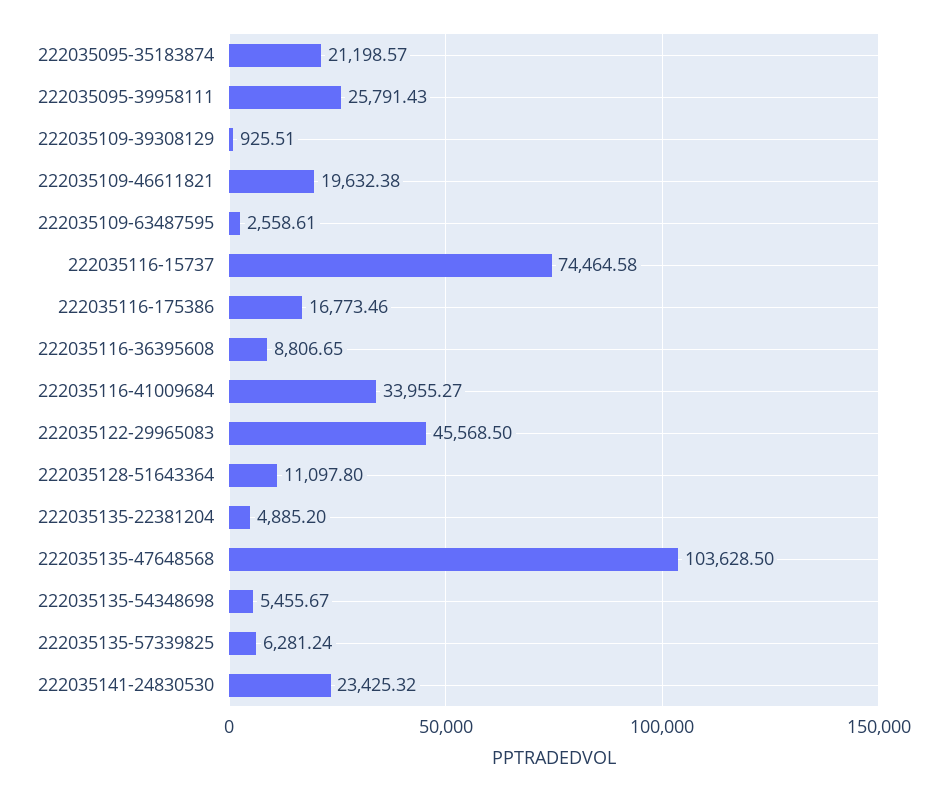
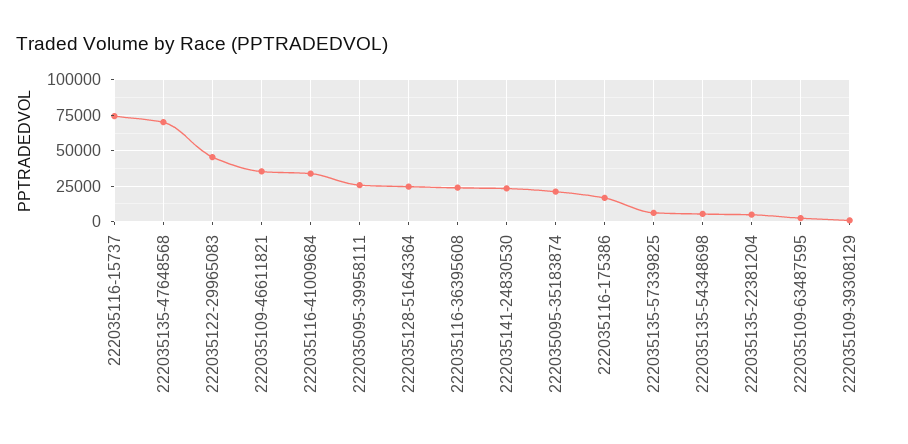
  {
    "222035095-35183874": 21198.57,
    "222035095-39958111": 25791.43,
    "222035109-39308129": 925.51,
-   "222035109-46611821": 19632.38,
+   "222035109-46611821": 35000,
    "222035109-63487595": 2558.61,
    "222035116-15737": 74464.58,
    "222035116-175386": 16773.46,
-   "222035116-36395608": 8806.65,
+   "222035116-36395608": 25000,
    "222035116-41009684": 33955.27,
    "222035122-29965083": 45568.5,
-   "222035128-51643364": 11097.8,
+   "222035128-51643364": 25000,
    "222035135-22381204": 4885.2,
-   "222035135-47648568": 103628.5,
+   "222035135-47648568": 70000,
    "222035135-54348698": 5455.67,
    "222035135-57339825": 6281.24,
    "222035141-24830530": 23425.32
  }

